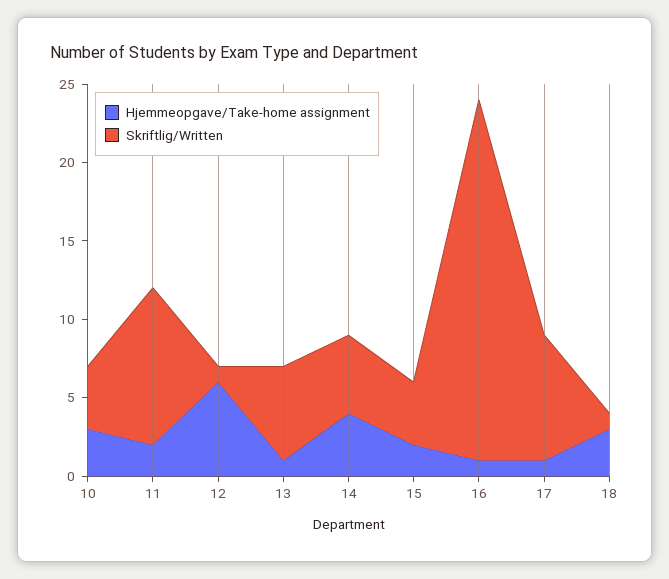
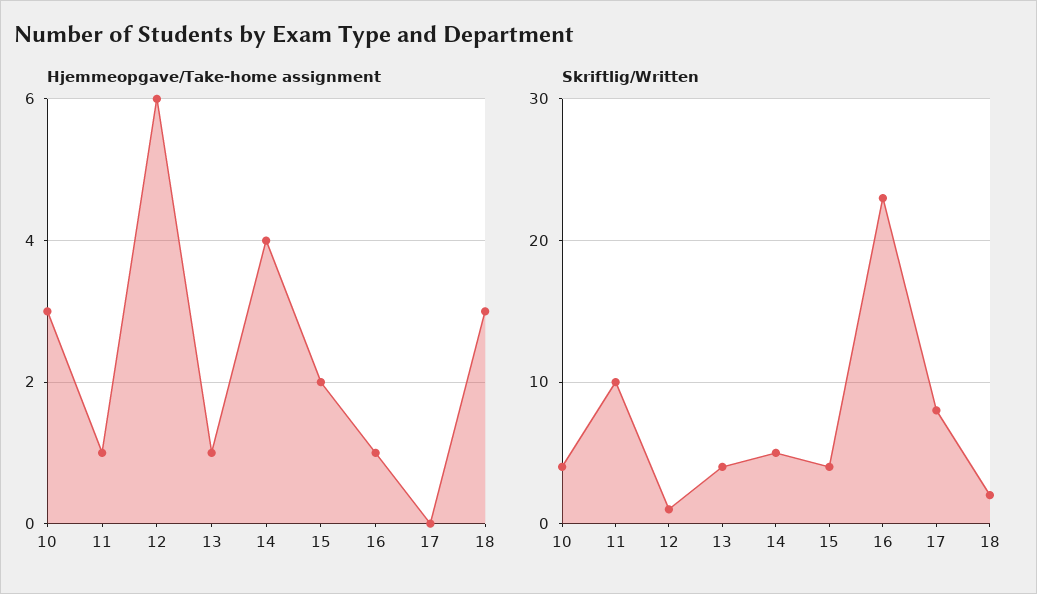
  {
    "Hjemmeopgave/Take-home assignment": {
      "10": 3,
-     "11": 2,
+     "11": 1,
      "12": 6,
      "13": 1,
      "14": 4,
      "15": 2,
      "16": 1,
-     "17": 1,
+     "17": 0,
      "18": 3
    },
    "Skriftlig/Written": {
      "10": 4,
      "11": 10,
      "12": 1,
-     "13": 6,
+     "13": 4,
      "14": 5,
      "15": 4,
      "16": 23,
      "17": 8,
-     "18": 1
+     "18": 2
    }
  }

